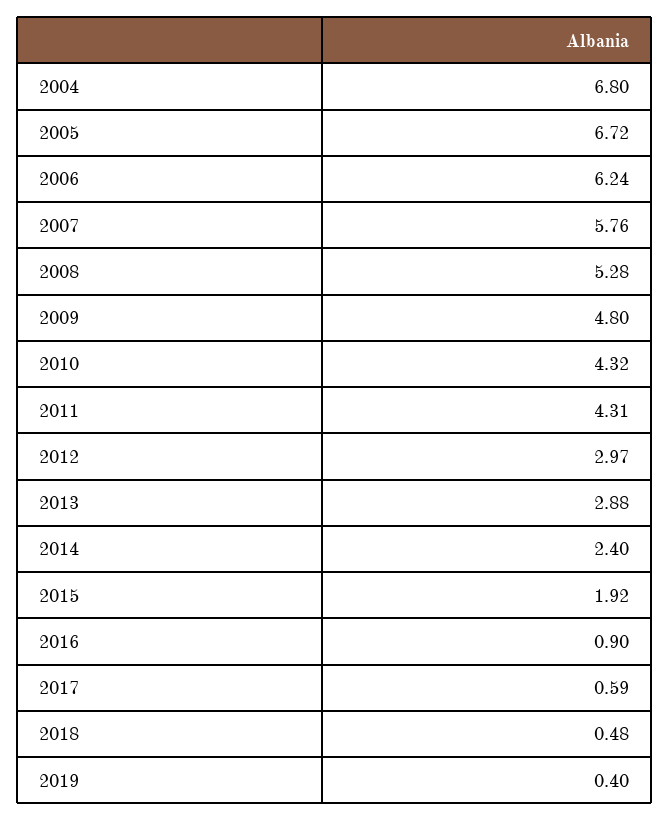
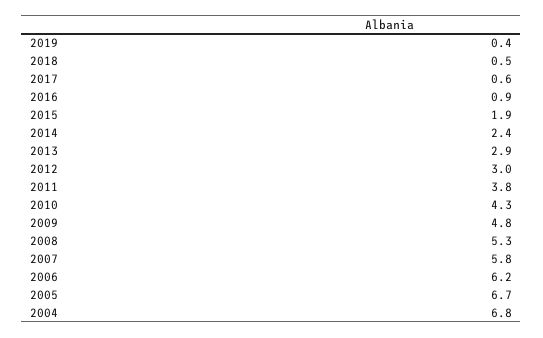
  {
    "2004": 6.8,
    "2005": 6.72,
    "2006": 6.24,
    "2007": 5.76,
    "2008": 5.28,
    "2009": 4.8,
    "2010": 4.32,
-   "2011": 4.31,
+   "2011": 3.8,
    "2012": 2.97,
    "2013": 2.88,
    "2014": 2.4,
    "2015": 1.92,
    "2016": 0.9,
    "2017": 0.59,
    "2018": 0.48,
    "2019": 0.4
  }

